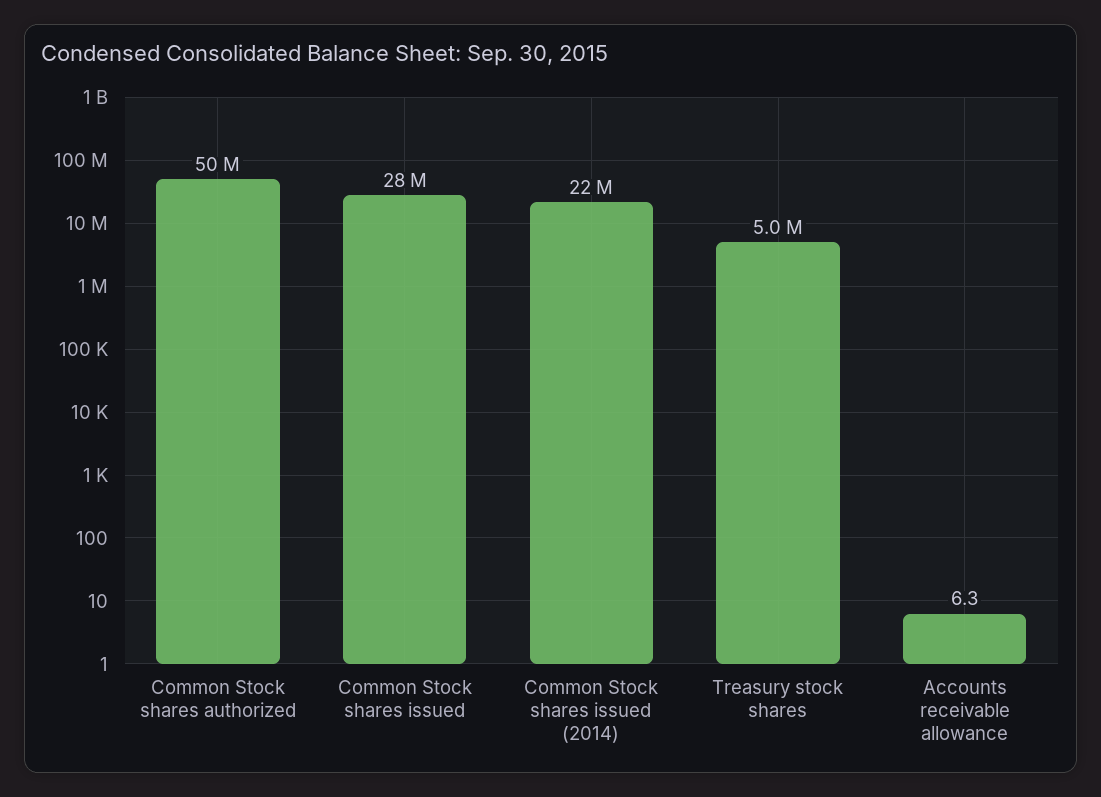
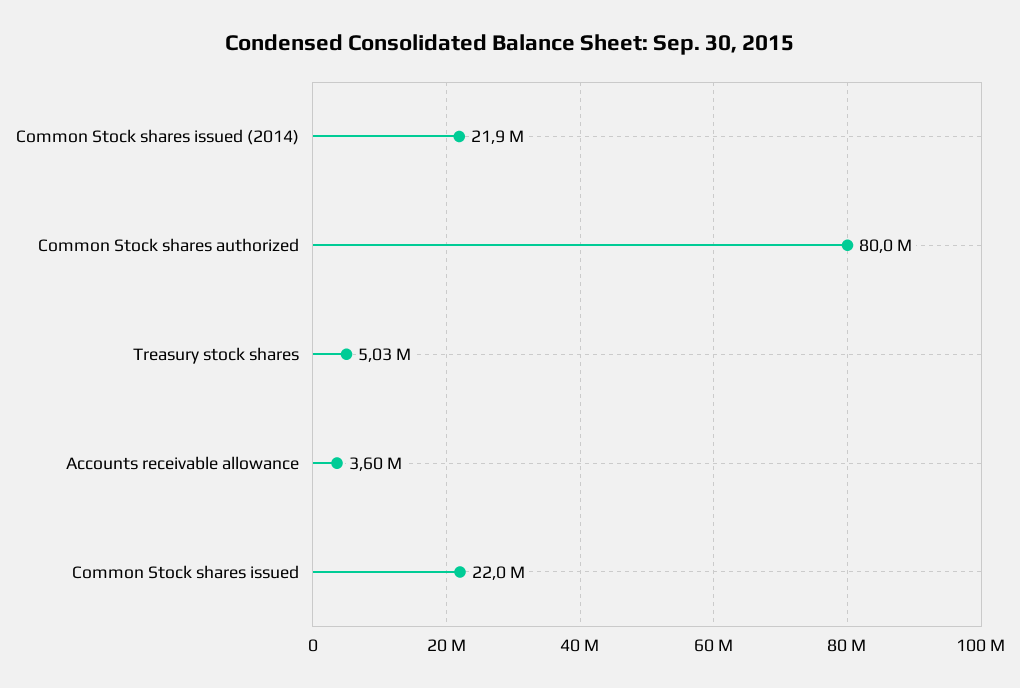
  {
-   "Common Stock shares authorized": 50000000,
+   "Common Stock shares authorized": 80000000,
-   "Common Stock shares issued": 28000000,
+   "Common Stock shares issued": 22000000,
    "Common Stock shares issued (2014)": 21900000,
    "Treasury stock shares": 5030000,
-   "Accounts receivable allowance": 6.3
+   "Accounts receivable allowance": 3600000
  }

